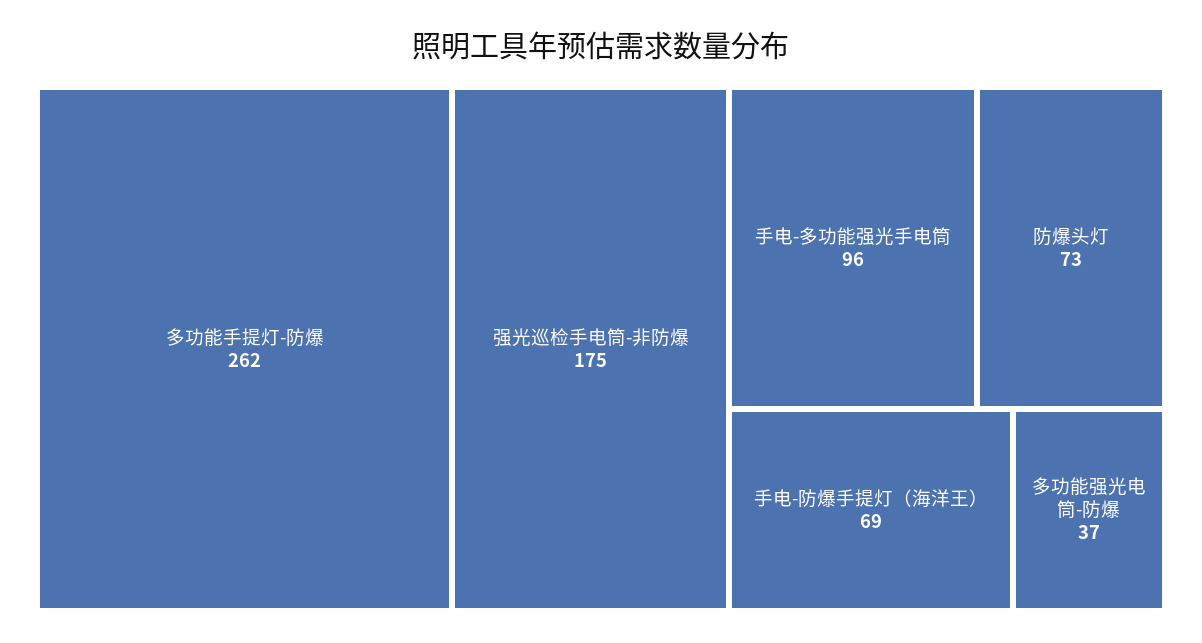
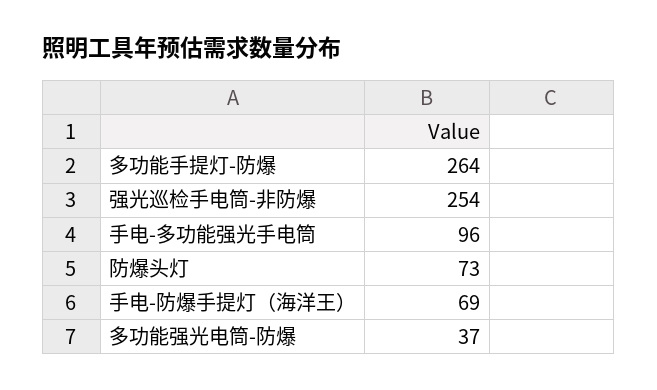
  {
-   "多功能手提灯-防爆": 262,
+   "多功能手提灯-防爆": 264,
-   "强光巡检手电筒-非防爆": 175,
+   "强光巡检手电筒-非防爆": 254,
    "手电-多功能强光手电筒": 96,
    "防爆头灯": 73,
    "手电-防爆手提灯（海洋王）": 69,
    "多功能强光电筒-防爆": 37
  }

